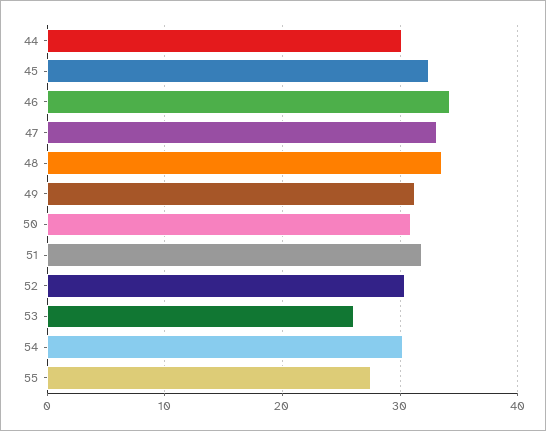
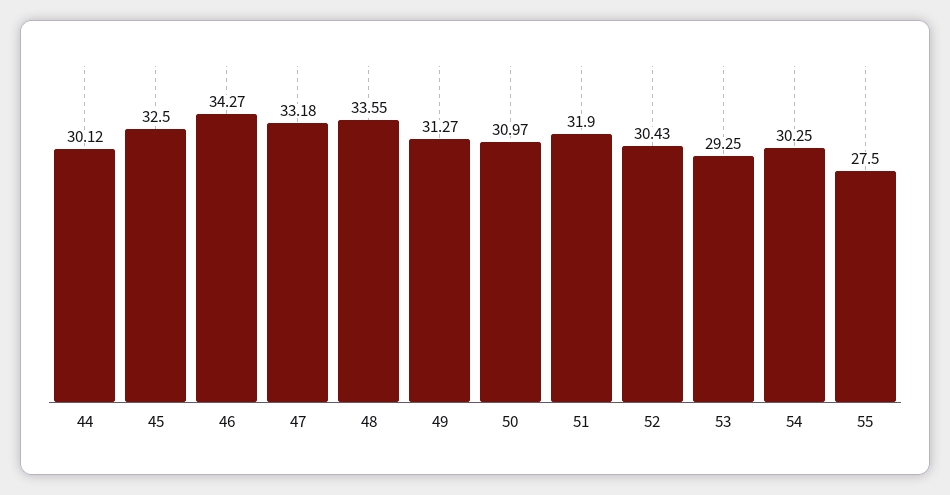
  {
    "44": 30.12,
    "45": 32.5,
    "46": 34.27,
    "47": 33.18,
    "48": 33.55,
    "49": 31.27,
    "50": 30.97,
    "51": 31.9,
    "52": 30.43,
-   "53": 26,
+   "53": 29.25,
    "54": 30.25,
    "55": 27.5
  }

